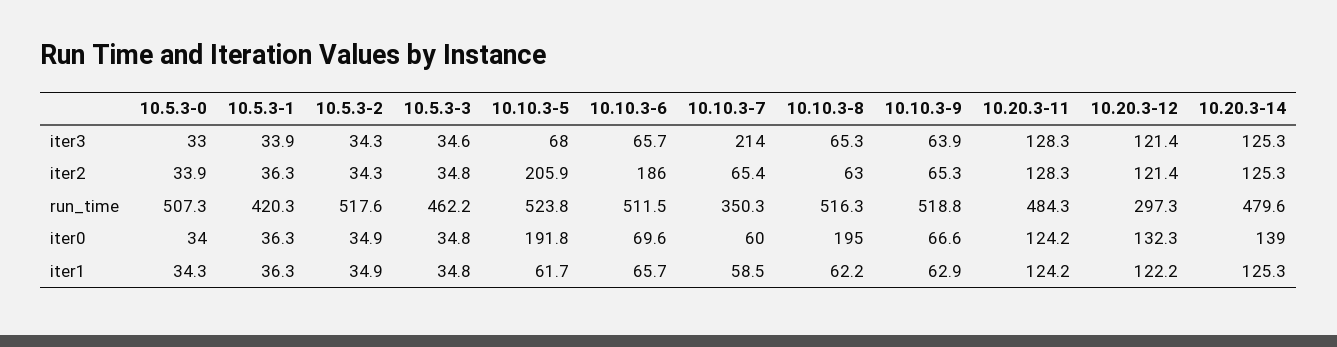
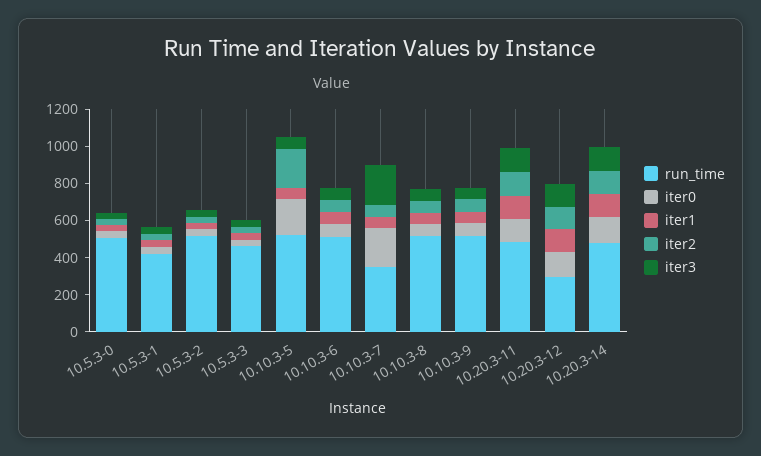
  {
    "iter3": {
      "10.5.3-0": 33,
      "10.5.3-1": 33.9,
      "10.5.3-2": 34.3,
      "10.5.3-3": 34.6,
      "10.10.3-5": 68,
      "10.10.3-6": 65.7,
      "10.10.3-7": 214,
      "10.10.3-8": 65.3,
      "10.10.3-9": 63.9,
      "10.20.3-11": 128.3,
      "10.20.3-12": 121.4,
      "10.20.3-14": 125.3
    },
    "iter2": {
      "10.5.3-0": 33.9,
      "10.5.3-1": 36.3,
      "10.5.3-2": 34.3,
      "10.5.3-3": 34.8,
      "10.10.3-5": 205.9,
-     "10.10.3-6": 186,
+     "10.10.3-6": 50,
      "10.10.3-7": 65.4,
      "10.10.3-8": 63,
      "10.10.3-9": 65.3,
      "10.20.3-11": 128.3,
      "10.20.3-12": 121.4,
      "10.20.3-14": 125.3
    },
    "run_time": {
      "10.5.3-0": 507.3,
      "10.5.3-1": 420.3,
      "10.5.3-2": 517.6,
      "10.5.3-3": 462.2,
      "10.10.3-5": 523.8,
      "10.10.3-6": 511.5,
      "10.10.3-7": 350.3,
      "10.10.3-8": 516.3,
      "10.10.3-9": 518.8,
      "10.20.3-11": 484.3,
      "10.20.3-12": 297.3,
      "10.20.3-14": 479.6
    },
    "iter0": {
      "10.5.3-0": 34,
      "10.5.3-1": 36.3,
      "10.5.3-2": 34.9,
      "10.5.3-3": 34.8,
      "10.10.3-5": 191.8,
      "10.10.3-6": 69.6,
-     "10.10.3-7": 60,
+     "10.10.3-7": 200,
-     "10.10.3-8": 195,
+     "10.10.3-8": 50,
      "10.10.3-9": 66.6,
      "10.20.3-11": 124.2,
      "10.20.3-12": 132.3,
      "10.20.3-14": 139
    },
    "iter1": {
      "10.5.3-0": 34.3,
      "10.5.3-1": 36.3,
      "10.5.3-2": 34.9,
      "10.5.3-3": 34.8,
      "10.10.3-5": 61.7,
      "10.10.3-6": 65.7,
      "10.10.3-7": 58.5,
      "10.10.3-8": 62.2,
      "10.10.3-9": 62.9,
      "10.20.3-11": 124.2,
      "10.20.3-12": 122.2,
      "10.20.3-14": 125.3
    }
  }

